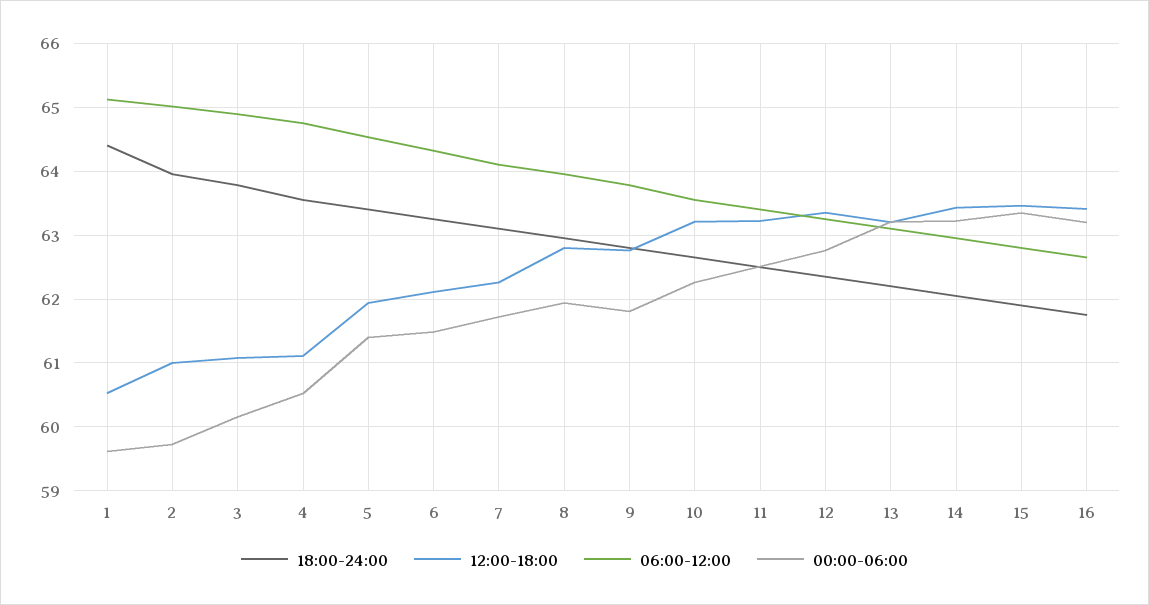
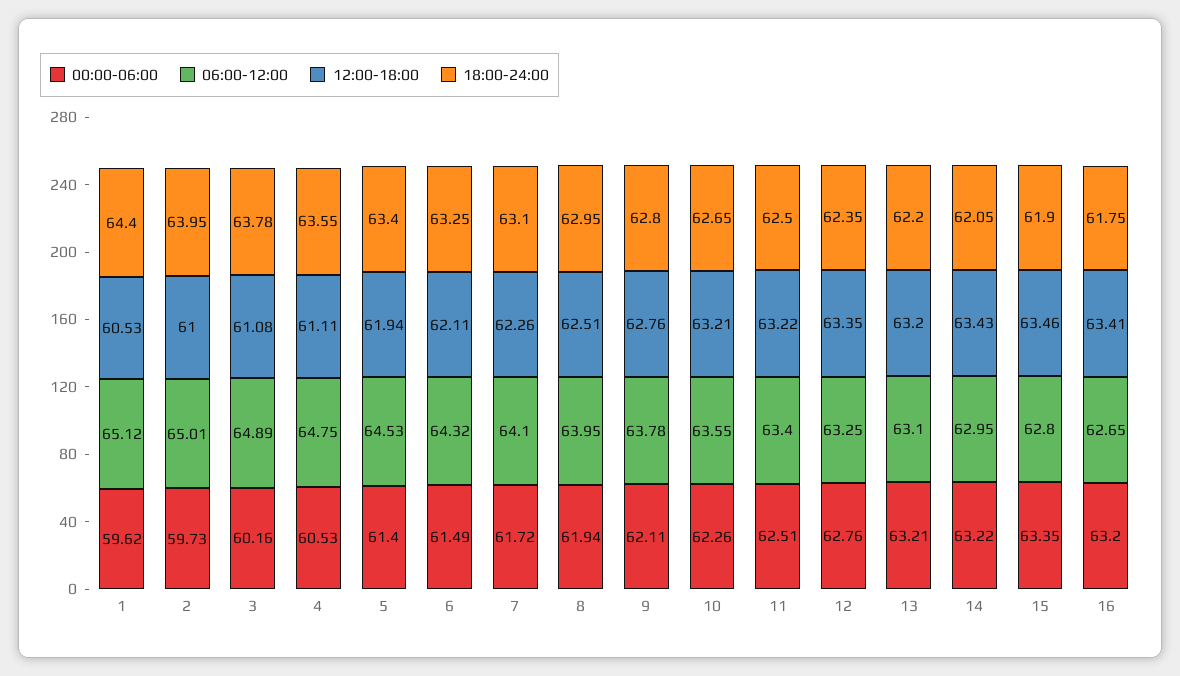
  {
    "18:00-24:00": {
      "1": 64.4,
      "2": 63.95,
      "3": 63.78,
      "4": 63.55,
      "5": 63.4,
      "6": 63.25,
      "7": 63.1,
      "8": 62.95,
      "9": 62.8,
      "10": 62.65,
      "11": 62.5,
      "12": 62.35,
      "13": 62.2,
      "14": 62.05,
      "15": 61.9,
      "16": 61.75
    },
    "12:00-18:00": {
      "1": 60.53,
      "2": 61,
      "3": 61.08,
      "4": 61.11,
      "5": 61.94,
      "6": 62.11,
      "7": 62.26,
-     "8": 62.8,
+     "8": 62.51,
      "9": 62.76,
      "10": 63.21,
      "11": 63.22,
      "12": 63.35,
      "13": 63.2,
      "14": 63.43,
      "15": 63.46,
      "16": 63.41
    },
    "06:00-12:00": {
      "1": 65.12,
      "2": 65.01,
      "3": 64.89,
      "4": 64.75,
      "5": 64.53,
      "6": 64.32,
      "7": 64.1,
      "8": 63.95,
      "9": 63.78,
      "10": 63.55,
      "11": 63.4,
      "12": 63.25,
      "13": 63.1,
      "14": 62.95,
      "15": 62.8,
      "16": 62.65
    },
    "00:00-06:00": {
      "1": 59.62,
      "2": 59.73,
      "3": 60.16,
      "4": 60.53,
      "5": 61.4,
      "6": 61.49,
      "7": 61.72,
      "8": 61.94,
-     "9": 61.8,
+     "9": 62.11,
      "10": 62.26,
      "11": 62.51,
      "12": 62.76,
      "13": 63.21,
      "14": 63.22,
      "15": 63.35,
      "16": 63.2
    }
  }

